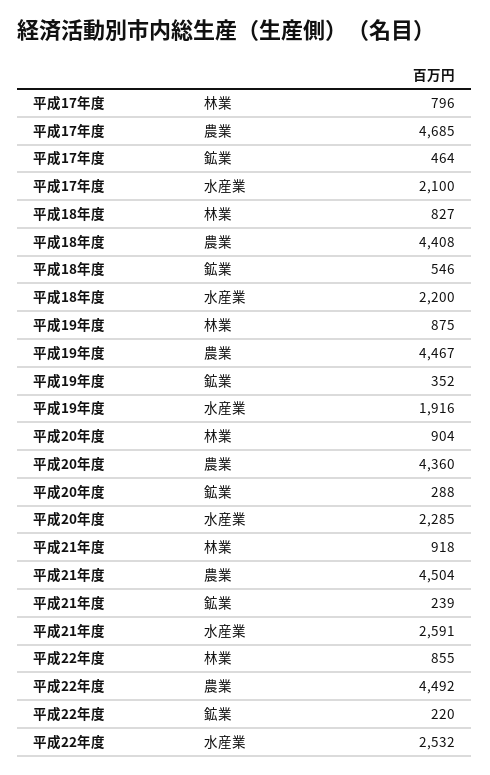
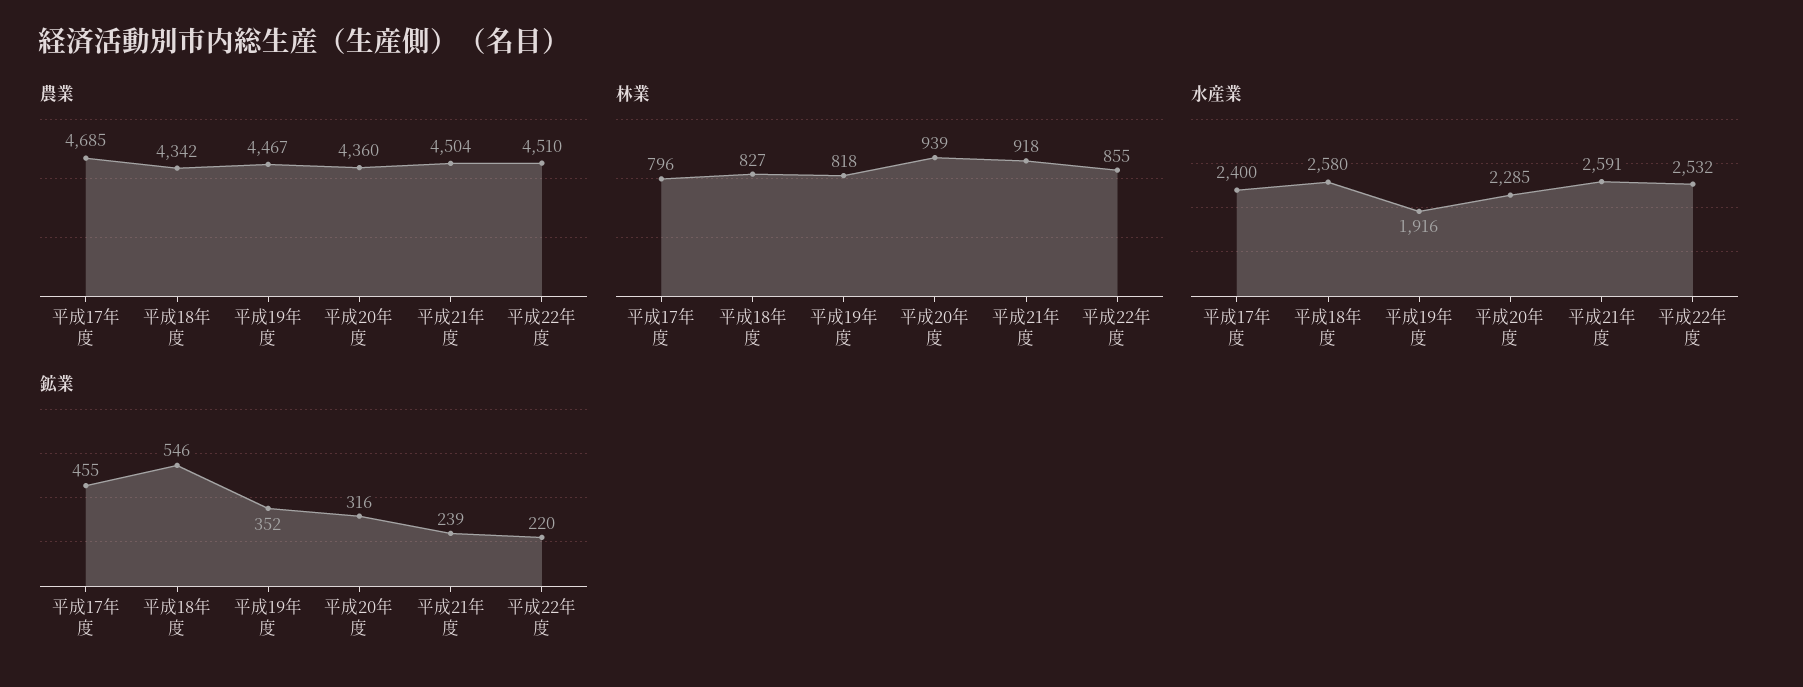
  {
    "林業": {
      "平成17年度": 796,
      "平成18年度": 827,
-     "平成19年度": 875,
+     "平成19年度": 818,
-     "平成20年度": 904,
+     "平成20年度": 939,
      "平成21年度": 918,
      "平成22年度": 855
    },
    "農業": {
      "平成17年度": 4685,
-     "平成18年度": 4408,
+     "平成18年度": 4342,
      "平成19年度": 4467,
      "平成20年度": 4360,
      "平成21年度": 4504,
-     "平成22年度": 4492
+     "平成22年度": 4510
    },
    "鉱業": {
-     "平成17年度": 464,
+     "平成17年度": 455,
      "平成18年度": 546,
      "平成19年度": 352,
-     "平成20年度": 288,
+     "平成20年度": 316,
      "平成21年度": 239,
      "平成22年度": 220
    },
    "水産業": {
-     "平成17年度": 2100,
+     "平成17年度": 2400,
-     "平成18年度": 2200,
+     "平成18年度": 2580,
      "平成19年度": 1916,
      "平成20年度": 2285,
      "平成21年度": 2591,
      "平成22年度": 2532
    }
  }

